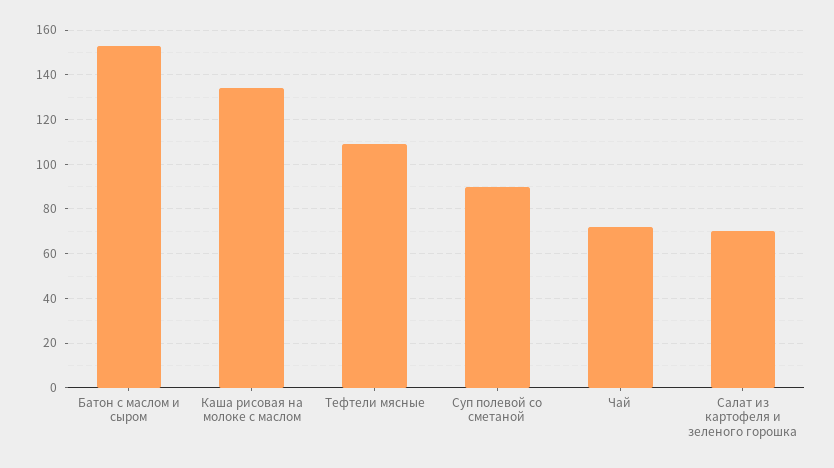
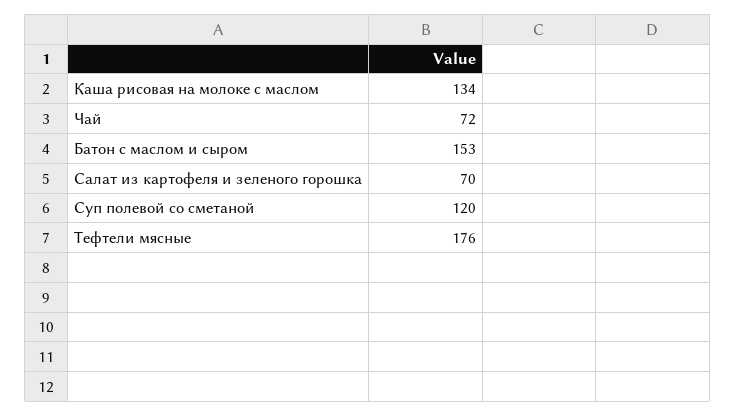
  {
    "Батон с маслом и сыром": 153,
    "Каша рисовая на молоке с маслом": 134,
-   "Тефтели мясные": 110,
+   "Тефтели мясные": 176,
-   "Суп полевой со сметаной": 90,
+   "Суп полевой со сметаной": 120,
    "Чай": 72,
    "Салат из картофеля и зеленого горошка": 70
  }

